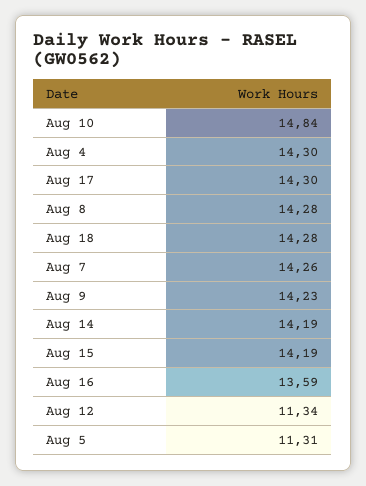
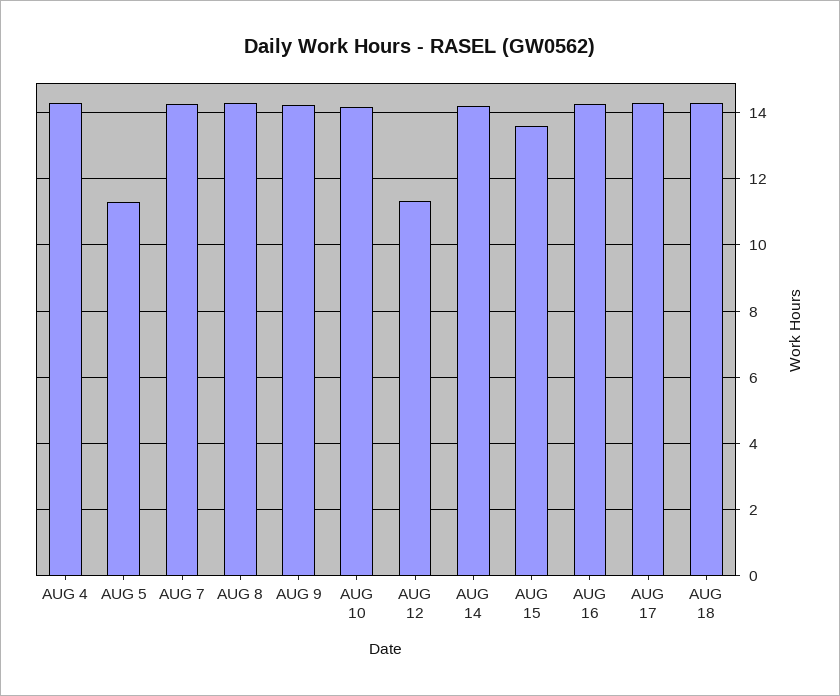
  {
-   "Aug 10": 14.84,
+   "Aug 10": 14.2,
    "Aug 4": 14.3,
    "Aug 17": 14.3,
    "Aug 8": 14.28,
    "Aug 18": 14.28,
    "Aug 7": 14.26,
    "Aug 9": 14.23,
    "Aug 14": 14.19,
-   "Aug 15": 14.19,
+   "Aug 15": 13.6,
-   "Aug 16": 13.59,
+   "Aug 16": 14.2,
    "Aug 12": 11.34,
    "Aug 5": 11.31
  }

